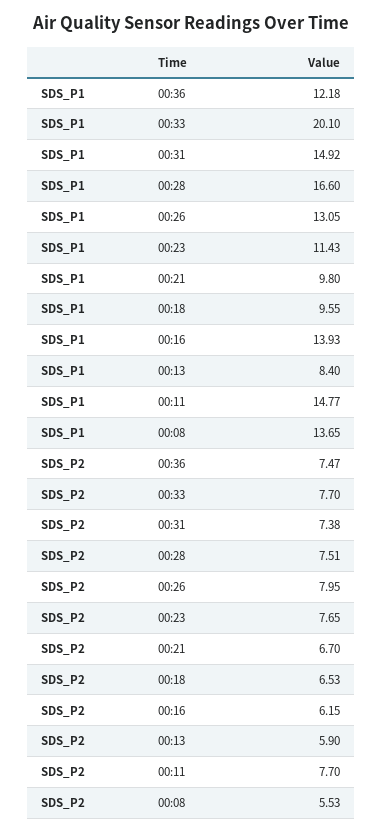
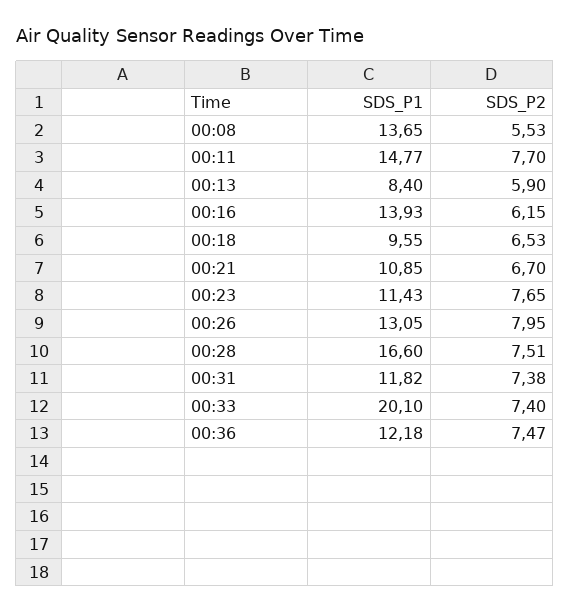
  {
    "SDS_P1": {
      "00:36": 12.18,
      "00:33": 20.1,
-     "00:31": 14.92,
+     "00:31": 11.82,
      "00:28": 16.6,
      "00:26": 13.05,
      "00:23": 11.43,
-     "00:21": 9.8,
+     "00:21": 10.85,
      "00:18": 9.55,
      "00:16": 13.93,
      "00:13": 8.4,
      "00:11": 14.77,
      "00:08": 13.65
    },
    "SDS_P2": {
      "00:36": 7.47,
-     "00:33": 7.7,
+     "00:33": 7.4,
      "00:31": 7.38,
      "00:28": 7.51,
      "00:26": 7.95,
      "00:23": 7.65,
      "00:21": 6.7,
      "00:18": 6.53,
      "00:16": 6.15,
      "00:13": 5.9,
      "00:11": 7.7,
      "00:08": 5.53
    }
  }

